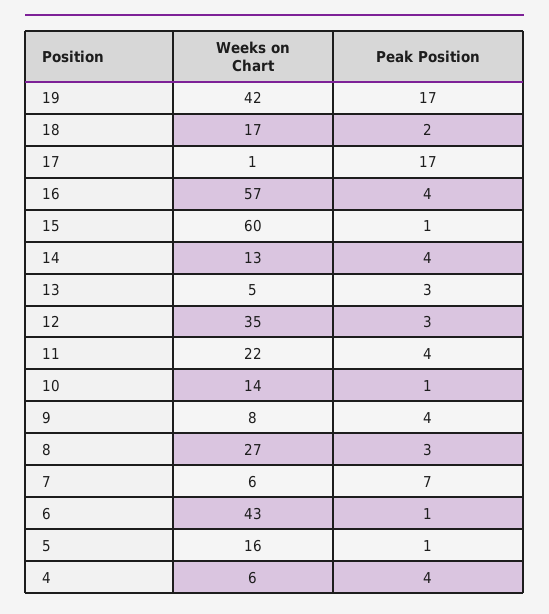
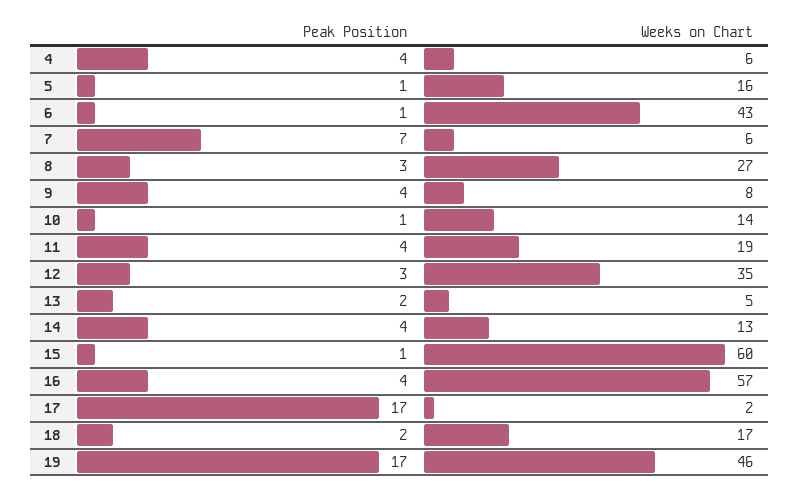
  {
    "Weeks on Chart": {
-     "19": 42,
+     "19": 46,
      "18": 17,
-     "17": 1,
+     "17": 2,
      "16": 57,
      "15": 60,
      "14": 13,
      "13": 5,
      "12": 35,
-     "11": 22,
+     "11": 19,
      "10": 14,
      "9": 8,
      "8": 27,
      "7": 6,
      "6": 43,
      "5": 16,
      "4": 6
    },
    "Peak Position": {
      "19": 17,
      "18": 2,
      "17": 17,
      "16": 4,
      "15": 1,
      "14": 4,
-     "13": 3,
+     "13": 2,
      "12": 3,
      "11": 4,
      "10": 1,
      "9": 4,
      "8": 3,
      "7": 7,
      "6": 1,
      "5": 1,
      "4": 4
    }
  }

